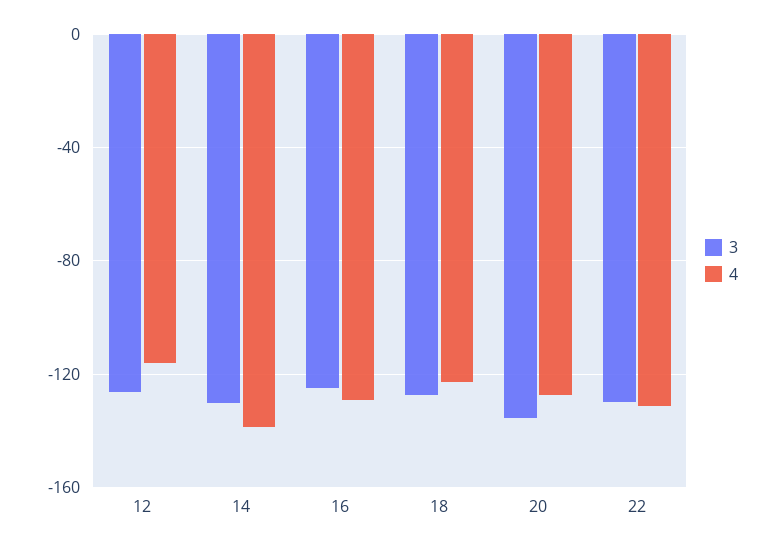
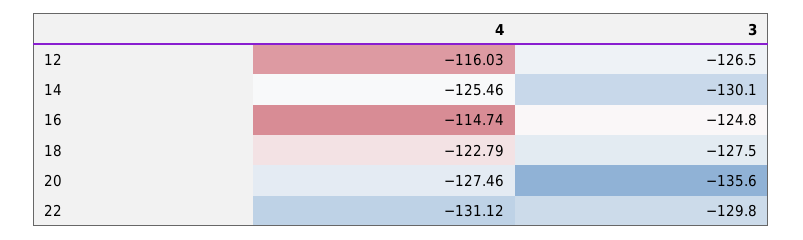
  {
    "3": {
      "12": -126.5,
      "14": -130.1,
      "16": -124.8,
      "18": -127.5,
      "20": -135.6,
      "22": -129.8
    },
    "4": {
      "12": -116.03,
-     "14": -140,
+     "14": -125.46,
-     "16": -130,
+     "16": -114.74,
      "18": -122.79,
      "20": -127.46,
      "22": -131.12
    }
  }

